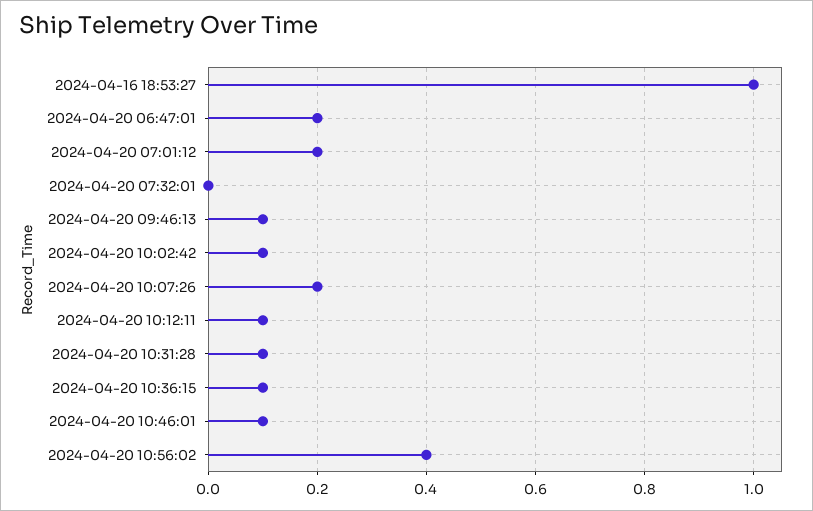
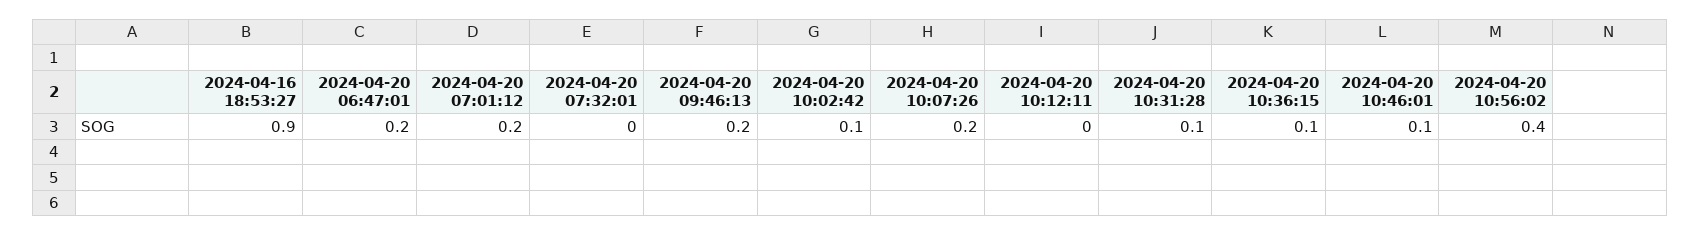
  {
-   "2024-04-16 18:53:27": 1,
+   "2024-04-16 18:53:27": 0.9,
    "2024-04-20 06:47:01": 0.2,
    "2024-04-20 07:01:12": 0.2,
    "2024-04-20 07:32:01": 0,
-   "2024-04-20 09:46:13": 0.1,
+   "2024-04-20 09:46:13": 0.2,
    "2024-04-20 10:02:42": 0.1,
    "2024-04-20 10:07:26": 0.2,
-   "2024-04-20 10:12:11": 0.1,
+   "2024-04-20 10:12:11": 0,
    "2024-04-20 10:31:28": 0.1,
    "2024-04-20 10:36:15": 0.1,
    "2024-04-20 10:46:01": 0.1,
    "2024-04-20 10:56:02": 0.4
  }

